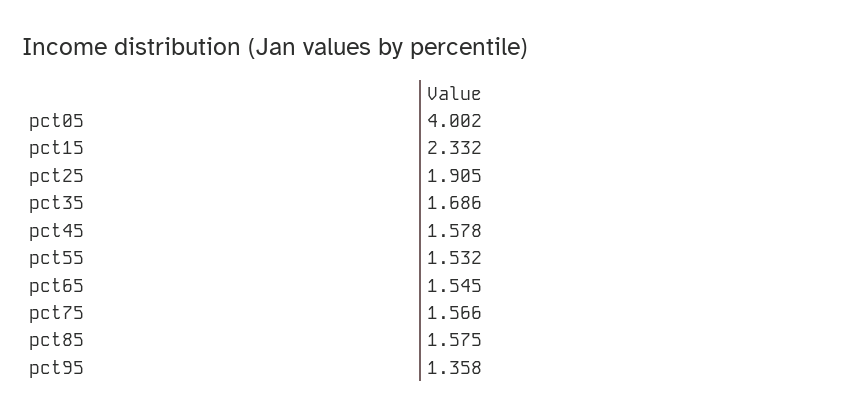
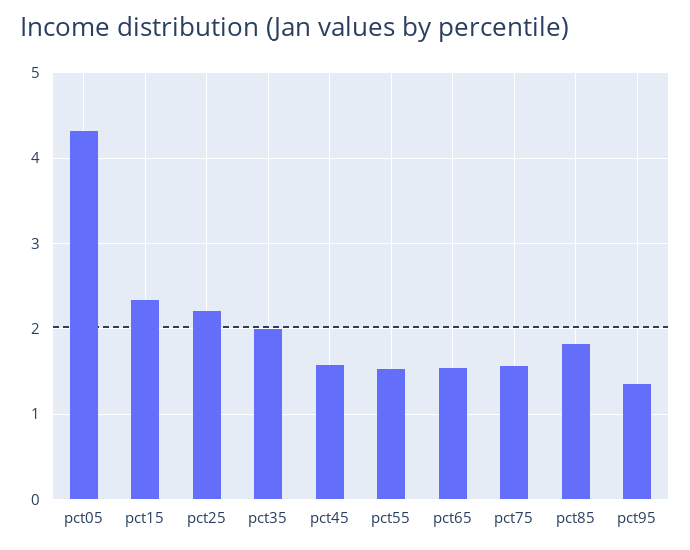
  {
-   "pct05": 4.002,
+   "pct05": 4.3,
    "pct15": 2.332,
-   "pct25": 1.905,
+   "pct25": 2.2,
-   "pct35": 1.686,
+   "pct35": 2,
    "pct45": 1.578,
    "pct55": 1.532,
    "pct65": 1.545,
    "pct75": 1.566,
-   "pct85": 1.575,
+   "pct85": 1.8,
    "pct95": 1.358
  }

